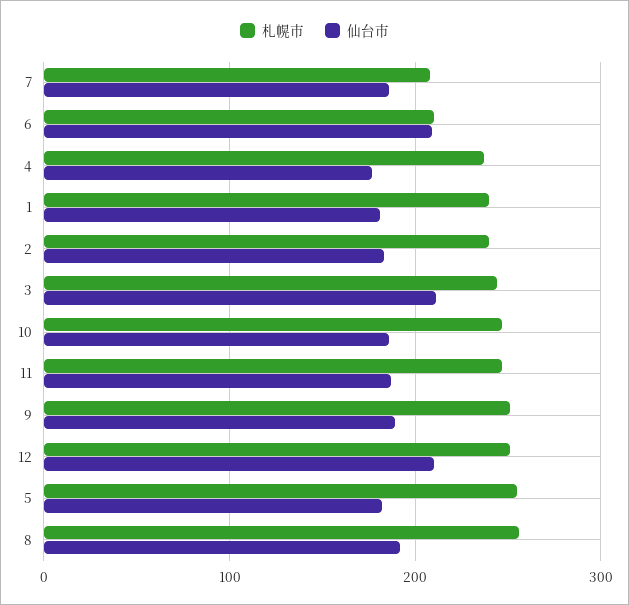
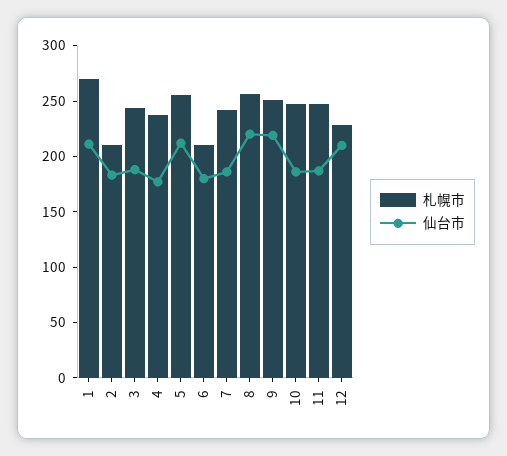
  {
    "札幌市": {
-     "7": 210,
+     "7": 240,
      "6": 210,
      "4": 240,
-     "1": 240,
+     "1": 270,
-     "2": 240,
+     "2": 210,
      "3": 240,
      "10": 250,
      "11": 250,
      "9": 250,
-     "12": 250,
+     "12": 230,
      "5": 260,
      "8": 260
    },
    "仙台市": {
      "7": 190,
-     "6": 210,
+     "6": 180,
      "4": 180,
-     "1": 180,
+     "1": 210,
      "2": 180,
-     "3": 210,
+     "3": 190,
      "10": 190,
      "11": 190,
-     "9": 190,
+     "9": 220,
      "12": 210,
-     "5": 180,
+     "5": 210,
-     "8": 190
+     "8": 220
    }
  }

